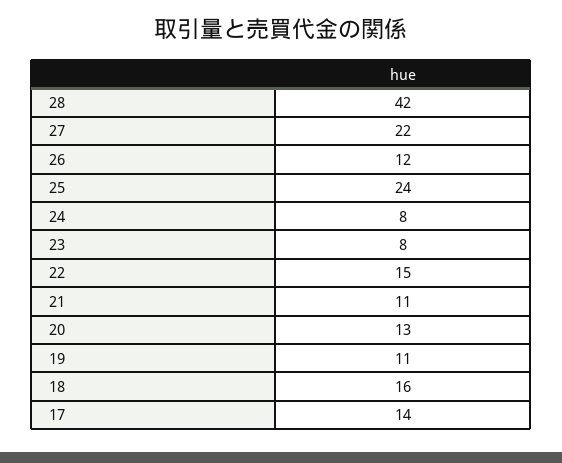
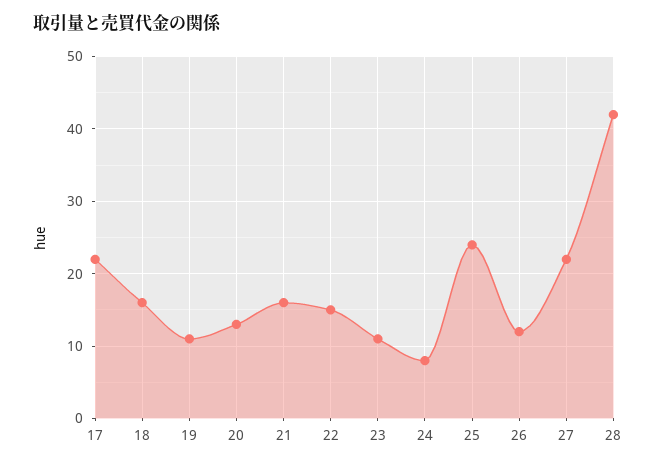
  {
    "28": 42,
    "27": 22,
    "26": 12,
    "25": 24,
    "24": 8,
-   "23": 8,
+   "23": 11,
    "22": 15,
-   "21": 11,
+   "21": 16,
    "20": 13,
    "19": 11,
    "18": 16,
-   "17": 14
+   "17": 22
  }

